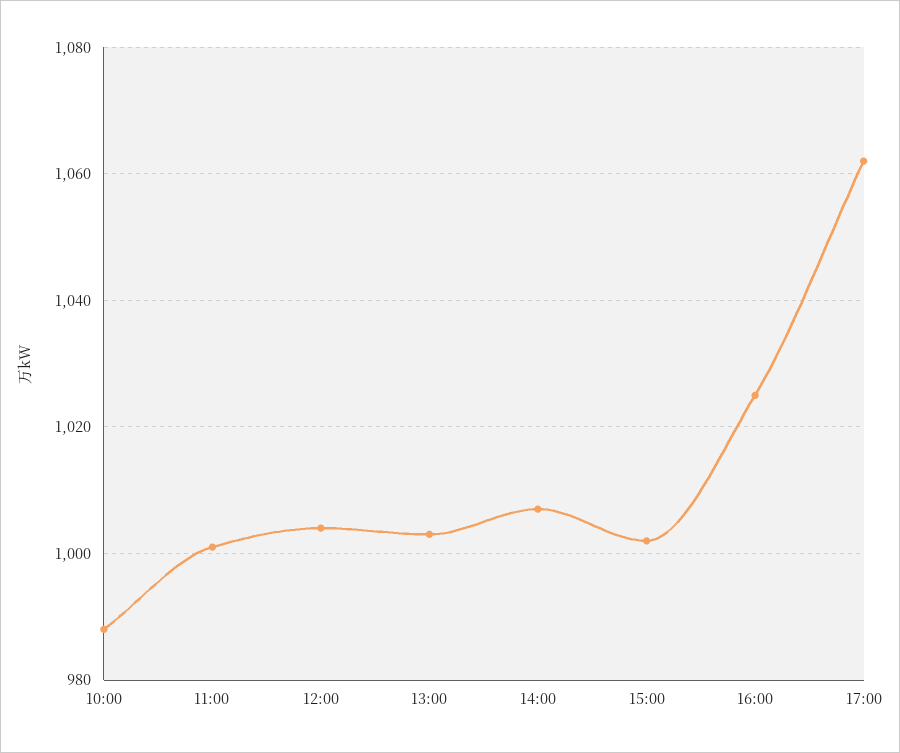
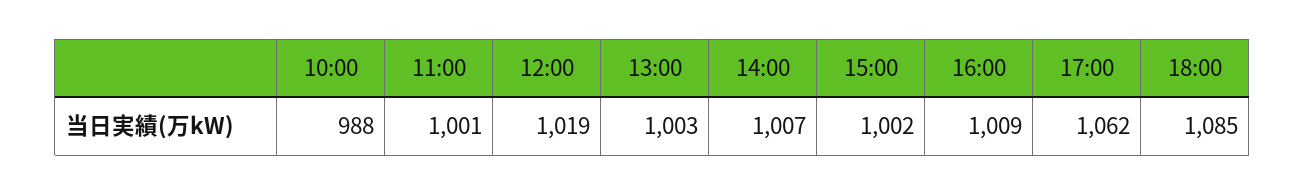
  {
    "10:00": 988,
    "11:00": 1001,
-   "12:00": 1005,
+   "12:00": 1019,
    "13:00": 1003,
    "14:00": 1007,
    "15:00": 1002,
-   "16:00": 1025,
+   "16:00": 1009,
-   "17:00": 1062
+   "17:00": 1062,
+   "18:00": 1085
  }

